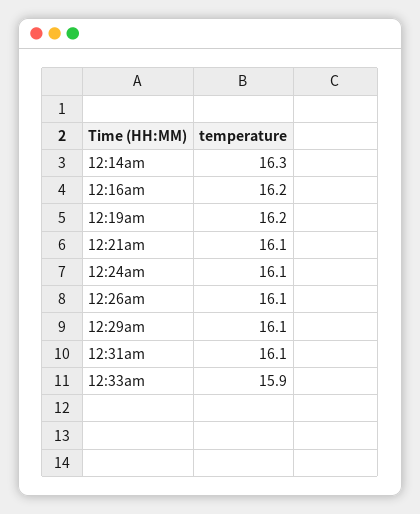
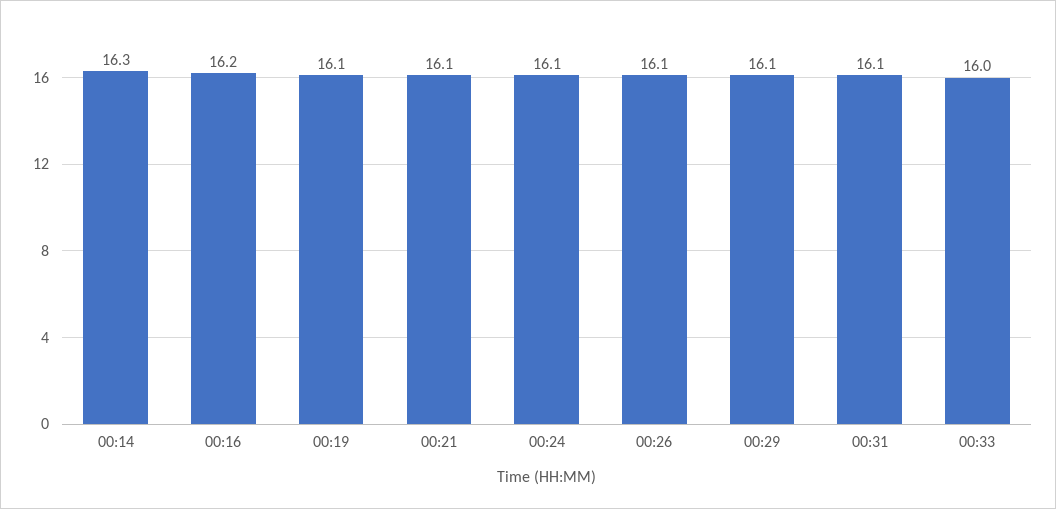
  {
    "12:14am": 16.3,
    "12:16am": 16.2,
-   "12:19am": 16.2,
+   "12:19am": 16.1,
    "12:21am": 16.1,
    "12:24am": 16.1,
    "12:26am": 16.1,
    "12:29am": 16.1,
    "12:31am": 16.1,
-   "12:33am": 15.9
+   "12:33am": 16
  }

